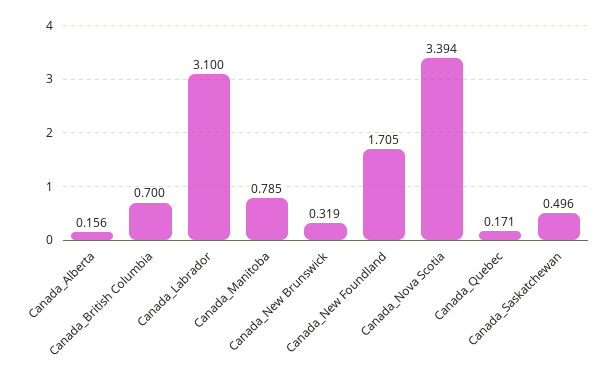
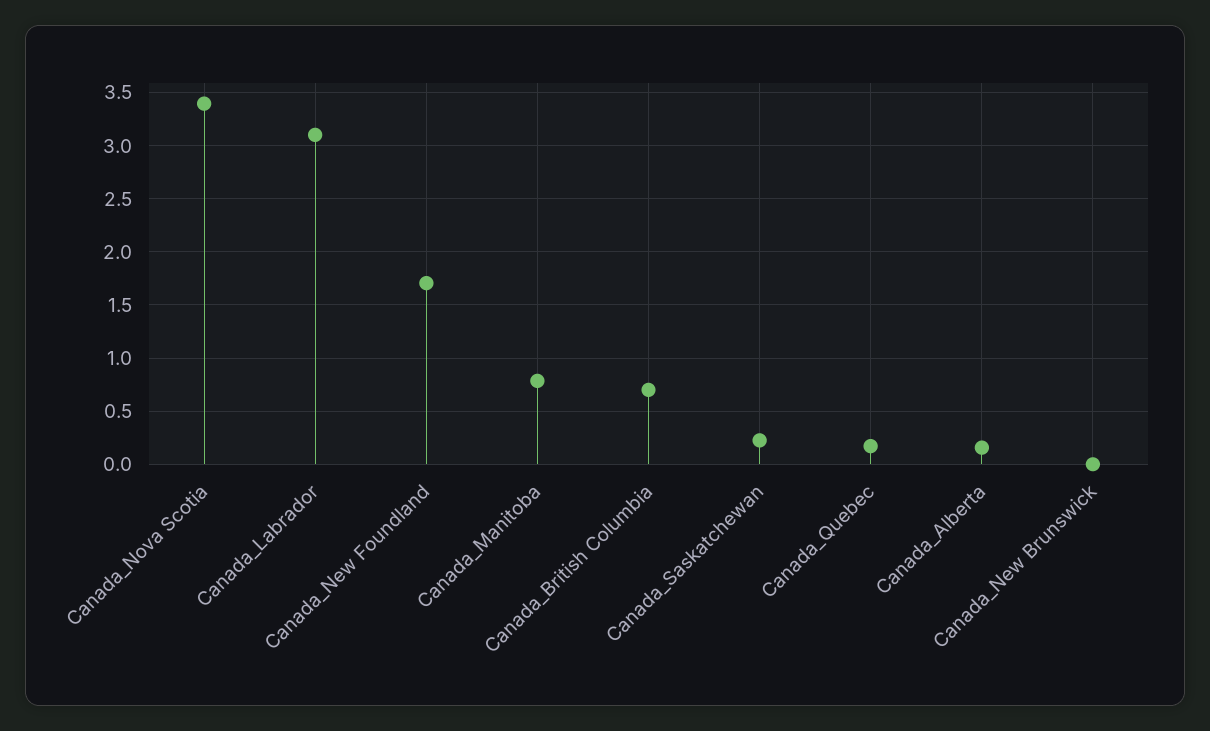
  {
    "Canada_Alberta": 0.156,
    "Canada_British Columbia": 0.7,
    "Canada_Labrador": 3.1,
    "Canada_Manitoba": 0.785,
-   "Canada_New Brunswick": 0.319,
+   "Canada_New Brunswick": 0,
    "Canada_New Foundland": 1.705,
    "Canada_Nova Scotia": 3.394,
    "Canada_Quebec": 0.171,
-   "Canada_Saskatchewan": 0.496
+   "Canada_Saskatchewan": 0.2
  }

